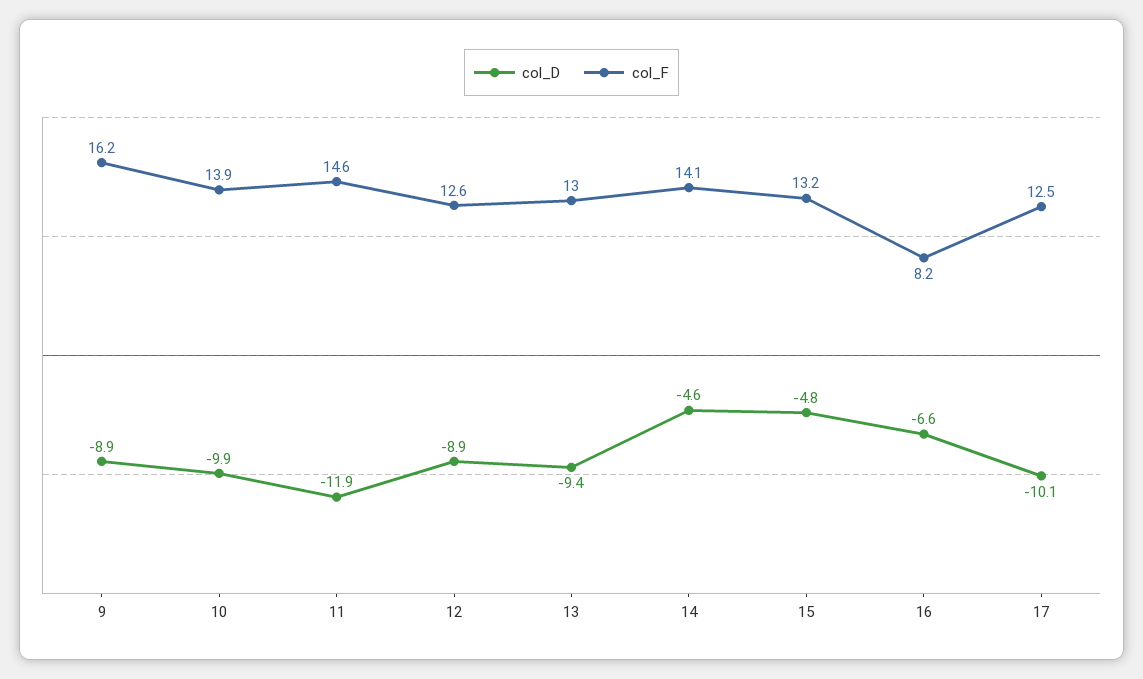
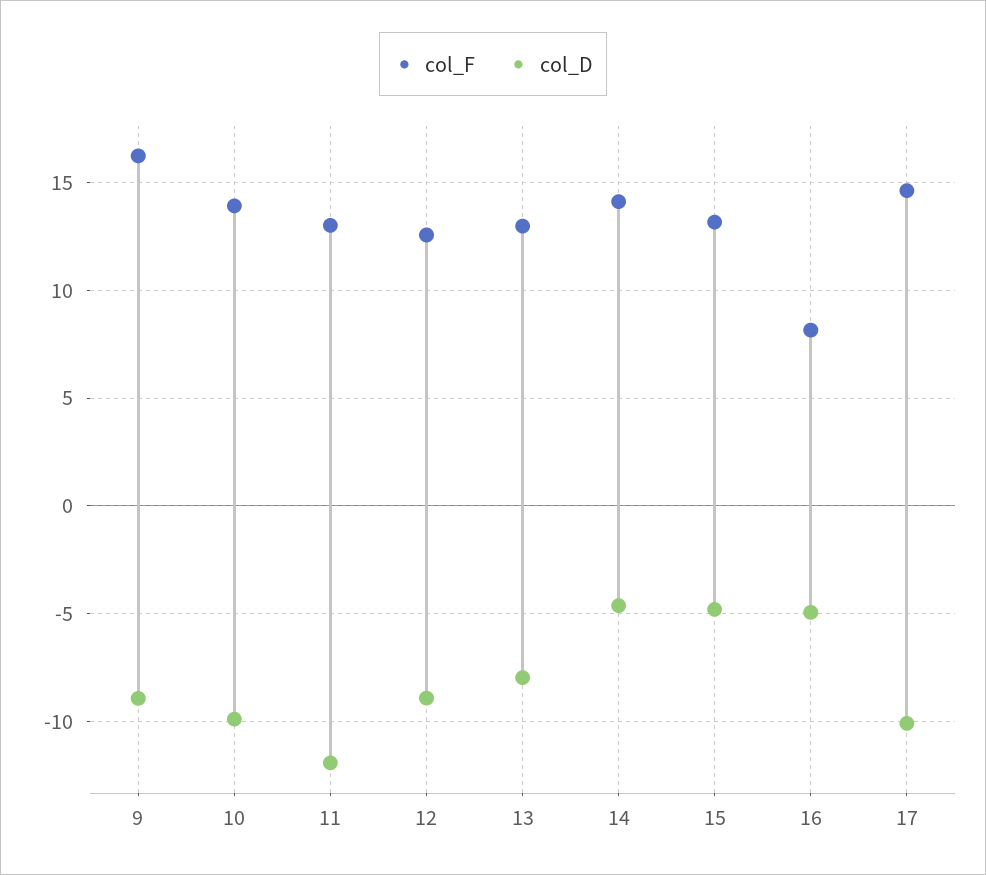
  {
    "col_D": {
      "9": -8.9,
      "10": -9.9,
      "11": -11.9,
      "12": -8.9,
-     "13": -9.4,
+     "13": -8,
      "14": -4.6,
      "15": -4.8,
-     "16": -6.6,
+     "16": -5,
      "17": -10.1
    },
    "col_F": {
      "9": 16.2,
      "10": 13.9,
-     "11": 14.6,
+     "11": 13,
      "12": 12.6,
      "13": 13,
      "14": 14.1,
      "15": 13.2,
      "16": 8.2,
-     "17": 12.5
+     "17": 14.5
    }
  }

